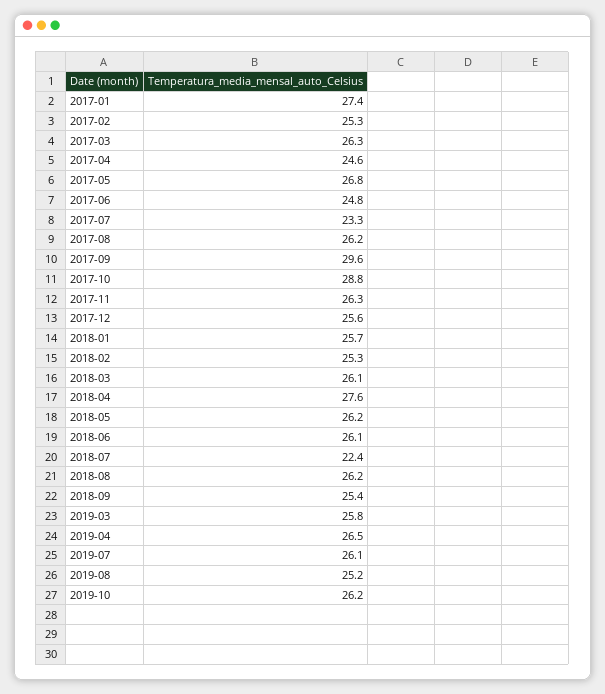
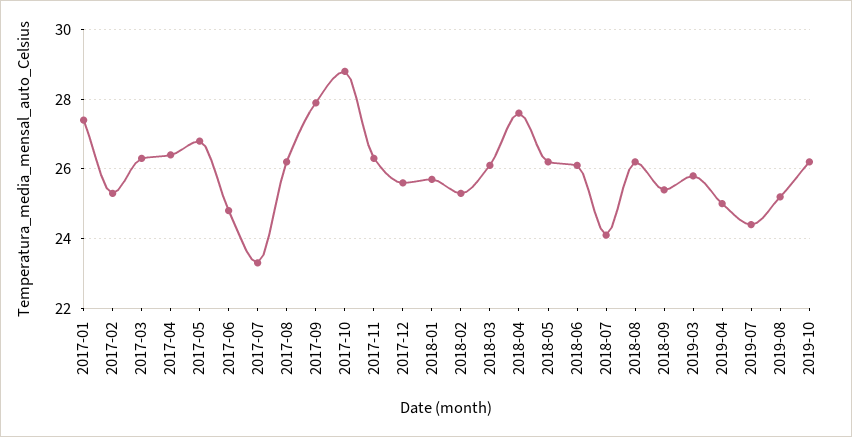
  {
    "2017-01": 27.4,
    "2017-02": 25.3,
    "2017-03": 26.3,
-   "2017-04": 24.6,
+   "2017-04": 26.5,
    "2017-05": 26.8,
    "2017-06": 24.8,
    "2017-07": 23.3,
    "2017-08": 26.2,
-   "2017-09": 29.6,
+   "2017-09": 28,
    "2017-10": 28.8,
    "2017-11": 26.3,
    "2017-12": 25.6,
    "2018-01": 25.7,
    "2018-02": 25.3,
    "2018-03": 26.1,
    "2018-04": 27.6,
    "2018-05": 26.2,
    "2018-06": 26.1,
-   "2018-07": 22.4,
+   "2018-07": 24,
    "2018-08": 26.2,
    "2018-09": 25.4,
    "2019-03": 25.8,
-   "2019-04": 26.5,
+   "2019-04": 25,
-   "2019-07": 26.1,
+   "2019-07": 24.5,
    "2019-08": 25.2,
    "2019-10": 26.2
  }

